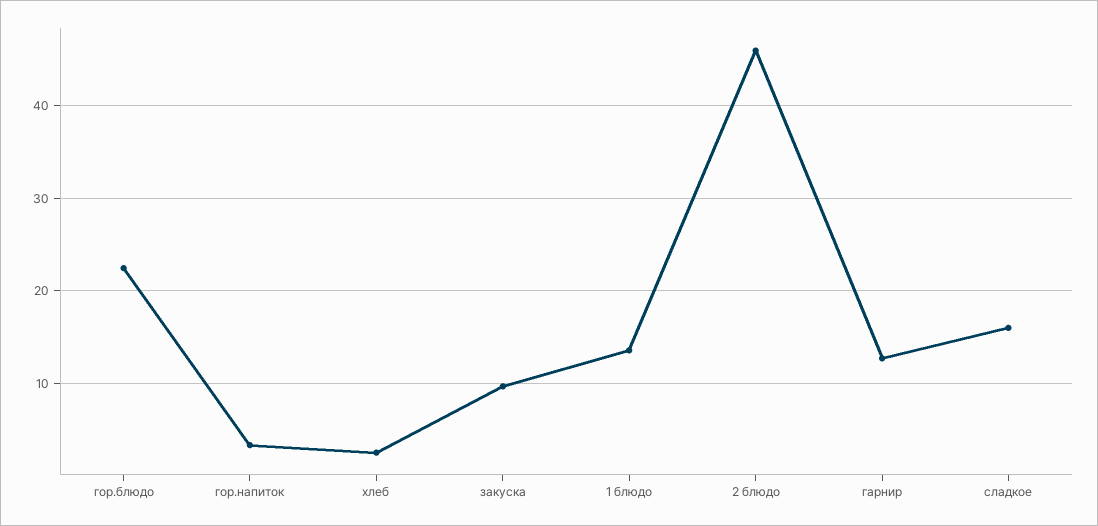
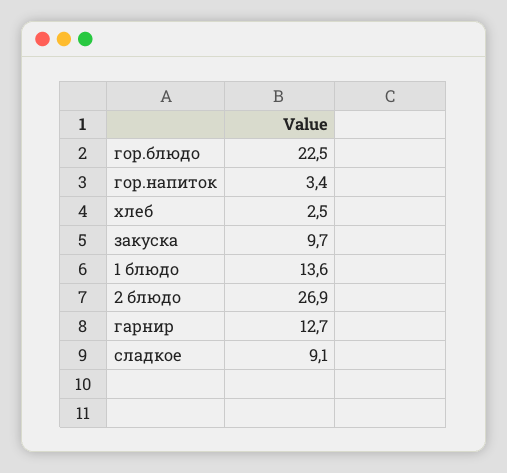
  {
    "гор.блюдо": 22.5,
    "гор.напиток": 3.4,
    "хлеб": 2.5,
    "закуска": 9.7,
    "1 блюдо": 13.6,
-   "2 блюдо": 46,
+   "2 блюдо": 26.9,
    "гарнир": 12.7,
-   "сладкое": 16
+   "сладкое": 9.1
  }

